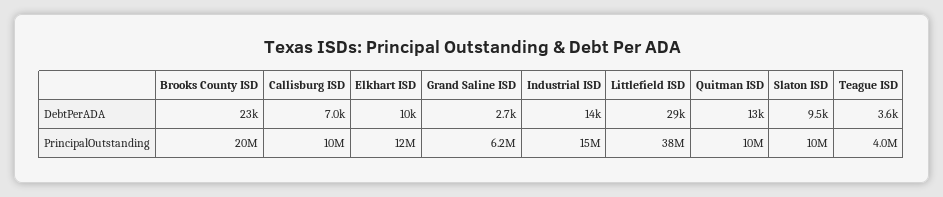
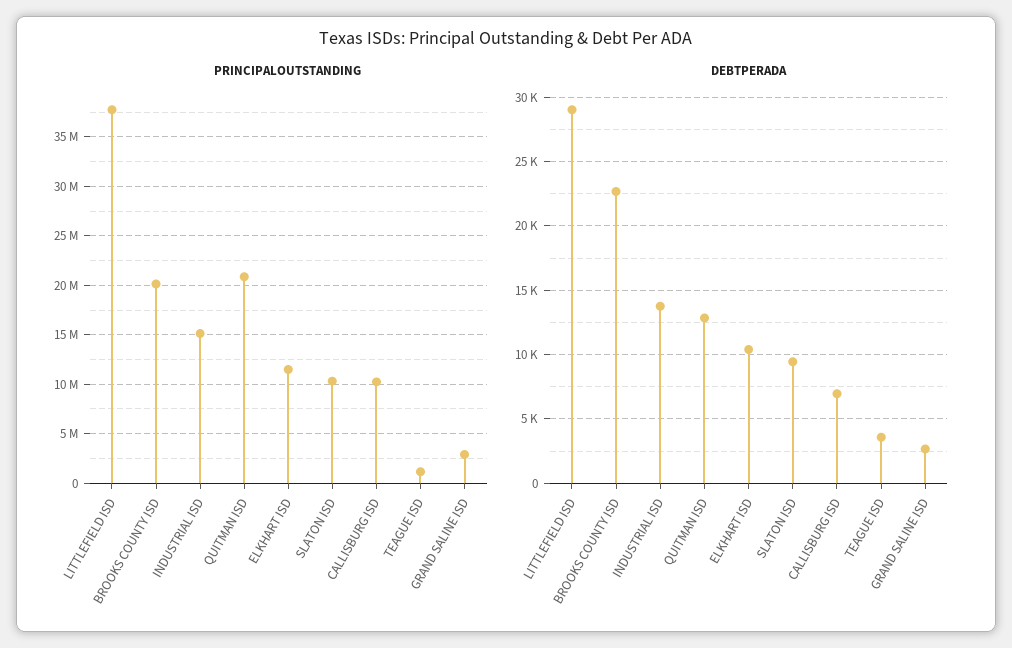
  {
    "DebtPerADA": {
      "Brooks County ISD": 23000,
      "Callisburg ISD": 7000,
      "Elkhart ISD": 10000,
      "Grand Saline ISD": 2700,
      "Industrial ISD": 14000,
      "Littlefield ISD": 29000,
      "Quitman ISD": 13000,
      "Slaton ISD": 9500,
      "Teague ISD": 3600
    },
    "PrincipalOutstanding": {
      "Brooks County ISD": 20000000,
      "Callisburg ISD": 10000000,
      "Elkhart ISD": 12000000,
-     "Grand Saline ISD": 6200000,
+     "Grand Saline ISD": 3000000,
      "Industrial ISD": 15000000,
      "Littlefield ISD": 38000000,
-     "Quitman ISD": 10000000,
+     "Quitman ISD": 21000000,
      "Slaton ISD": 10000000,
-     "Teague ISD": 4000000
+     "Teague ISD": 1000000
    }
  }

